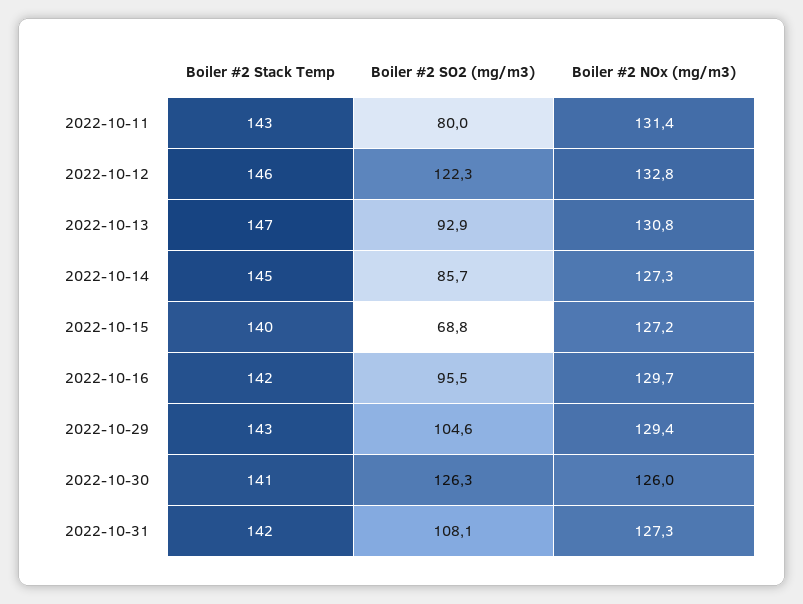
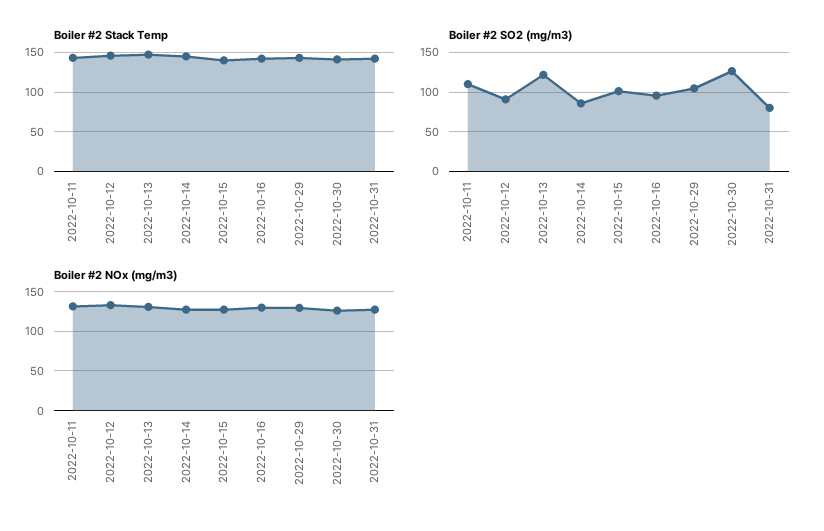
  {
    "Boiler #2 Stack Temp": {
      "2022-10-11": 143,
      "2022-10-12": 146,
      "2022-10-13": 147,
      "2022-10-14": 145,
      "2022-10-15": 140,
      "2022-10-16": 142,
      "2022-10-29": 143,
      "2022-10-30": 141,
      "2022-10-31": 142
    },
    "Boiler #2 SO2 (mg/m3)": {
-     "2022-10-11": 80,
+     "2022-10-11": 110,
-     "2022-10-12": 122.3,
+     "2022-10-12": 90,
-     "2022-10-13": 92.9,
+     "2022-10-13": 120,
      "2022-10-14": 85.7,
-     "2022-10-15": 68.8,
+     "2022-10-15": 100,
      "2022-10-16": 95.5,
      "2022-10-29": 104.6,
      "2022-10-30": 126.3,
-     "2022-10-31": 108.1
+     "2022-10-31": 80
    },
    "Boiler #2 NOx (mg/m3)": {
      "2022-10-11": 131.4,
      "2022-10-12": 132.8,
      "2022-10-13": 130.8,
      "2022-10-14": 127.3,
      "2022-10-15": 127.2,
      "2022-10-16": 129.7,
      "2022-10-29": 129.4,
      "2022-10-30": 126,
      "2022-10-31": 127.3
    }
  }

